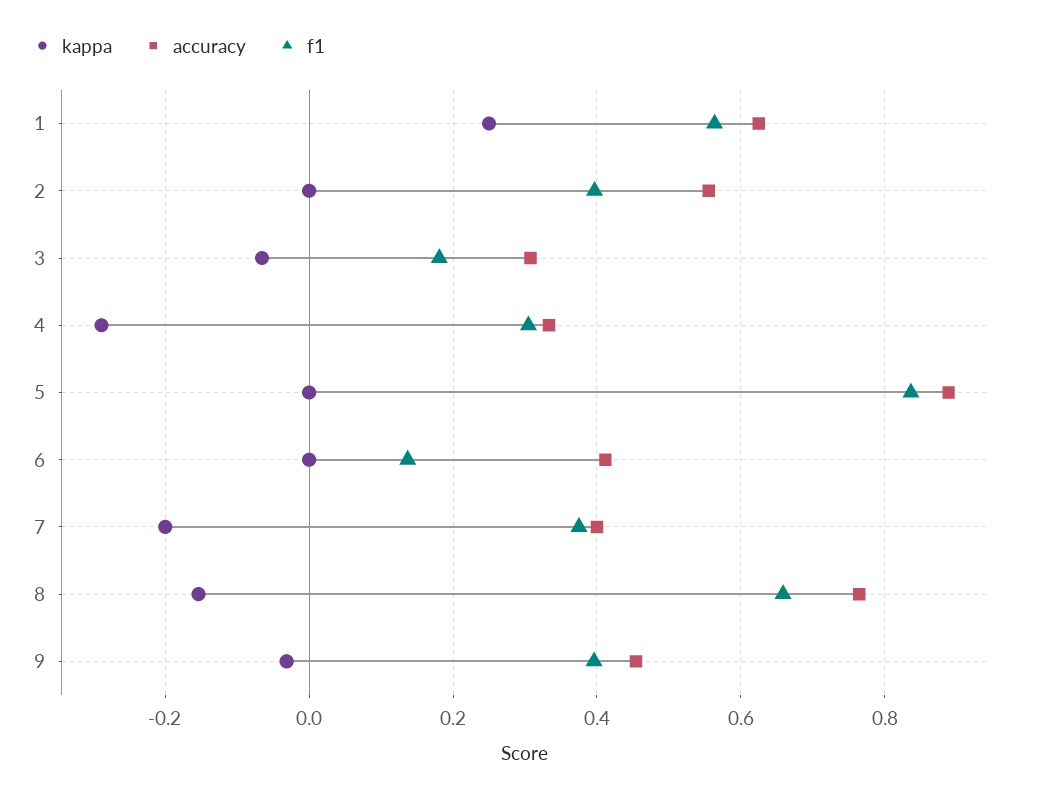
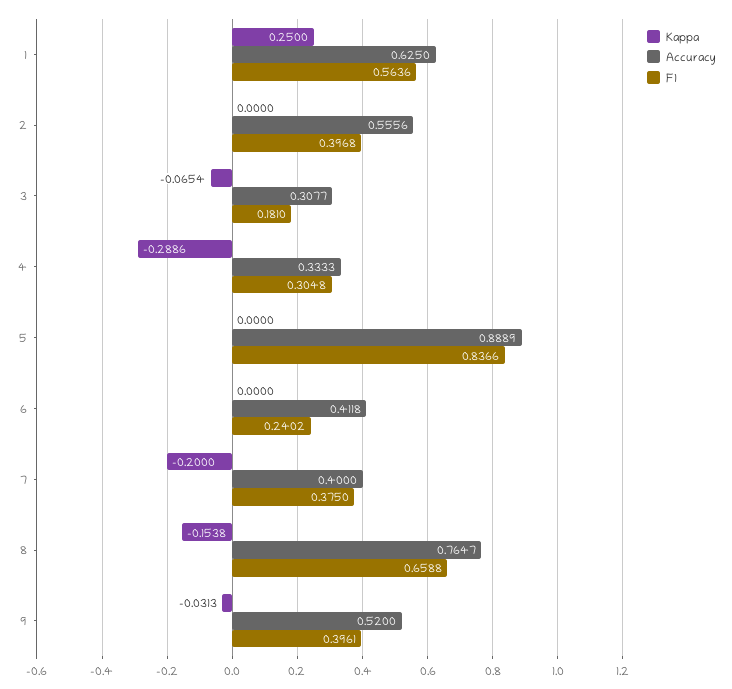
  {
    "kappa": {
      "1": 0.25,
      "2": 0,
      "3": -0.0654,
      "4": -0.2886,
      "5": 0,
      "6": 0,
      "7": -0.2,
      "8": -0.1538,
      "9": -0.0313
    },
    "accuracy": {
      "1": 0.625,
      "2": 0.5556,
      "3": 0.3077,
      "4": 0.3333,
      "5": 0.8889,
      "6": 0.4118,
      "7": 0.4,
      "8": 0.7647,
-     "9": 0.46
+     "9": 0.52
    },
    "f1": {
      "1": 0.5636,
      "2": 0.3968,
      "3": 0.181,
      "4": 0.3048,
      "5": 0.8366,
-     "6": 0.14,
+     "6": 0.2402,
      "7": 0.375,
      "8": 0.6588,
      "9": 0.3961
    }
  }

